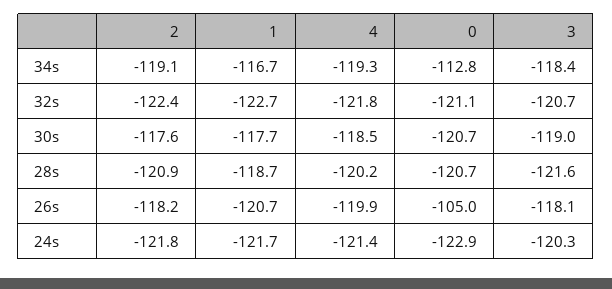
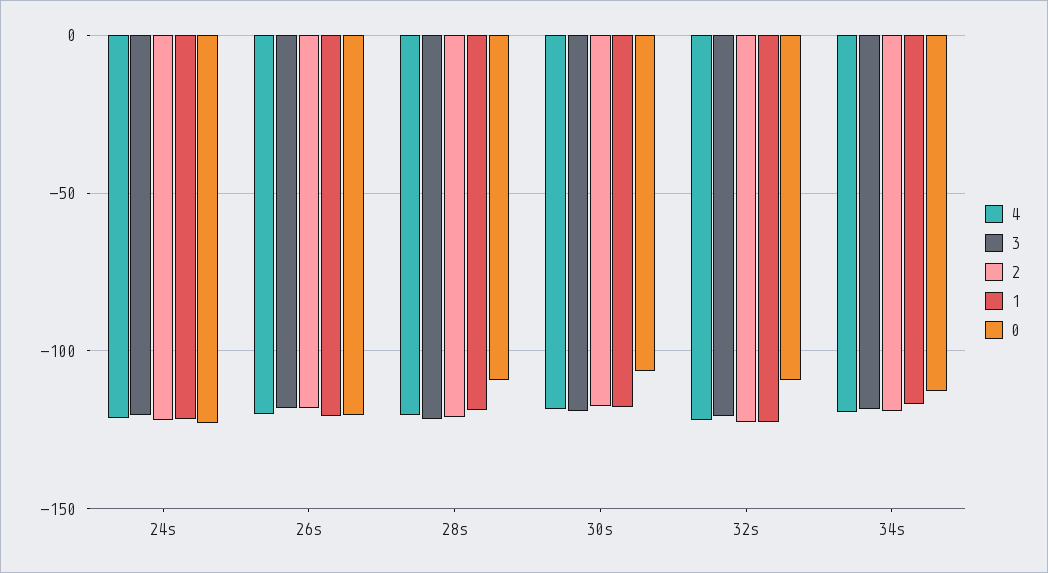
  {
    "2": {
      "34s": -119.1,
      "32s": -122.4,
      "30s": -117.6,
      "28s": -120.9,
      "26s": -118.2,
      "24s": -121.8
    },
    "1": {
      "34s": -116.7,
      "32s": -122.7,
      "30s": -117.7,
      "28s": -118.7,
      "26s": -120.7,
      "24s": -121.7
    },
    "4": {
      "34s": -119.3,
      "32s": -121.8,
      "30s": -118.5,
      "28s": -120.2,
      "26s": -119.9,
      "24s": -121.4
    },
    "0": {
      "34s": -112.8,
-     "32s": -121.1,
+     "32s": -110,
-     "30s": -120.7,
+     "30s": -105,
-     "28s": -120.7,
+     "28s": -110,
-     "26s": -105,
+     "26s": -120,
      "24s": -122.9
    },
    "3": {
      "34s": -118.4,
      "32s": -120.7,
      "30s": -119,
      "28s": -121.6,
      "26s": -118.1,
      "24s": -120.3
    }
  }

